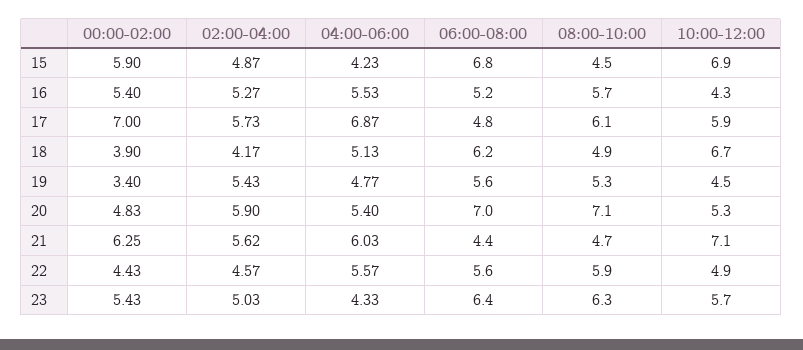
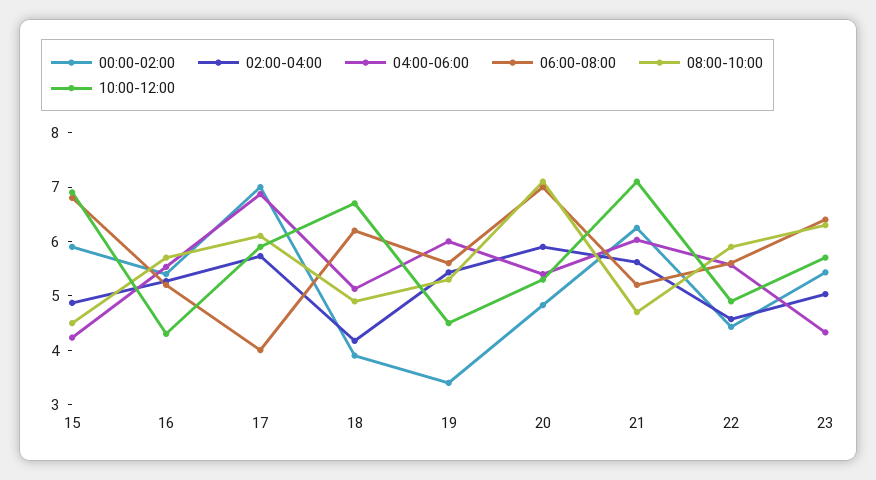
  {
    "00:00-02:00": {
      "15": 5.9,
      "16": 5.4,
      "17": 7,
      "18": 3.9,
      "19": 3.4,
      "20": 4.83,
      "21": 6.25,
      "22": 4.43,
      "23": 5.43
    },
    "02:00-04:00": {
      "15": 4.87,
      "16": 5.27,
      "17": 5.73,
      "18": 4.17,
      "19": 5.43,
      "20": 5.9,
      "21": 5.62,
      "22": 4.57,
      "23": 5.03
    },
    "04:00-06:00": {
      "15": 4.23,
      "16": 5.53,
      "17": 6.87,
      "18": 5.13,
-     "19": 4.77,
+     "19": 6,
      "20": 5.4,
      "21": 6.03,
      "22": 5.57,
      "23": 4.33
    },
    "06:00-08:00": {
      "15": 6.8,
      "16": 5.2,
-     "17": 4.8,
+     "17": 4,
      "18": 6.2,
      "19": 5.6,
      "20": 7,
-     "21": 4.4,
+     "21": 5.2,
      "22": 5.6,
      "23": 6.4
    },
    "08:00-10:00": {
      "15": 4.5,
      "16": 5.7,
      "17": 6.1,
      "18": 4.9,
      "19": 5.3,
      "20": 7.1,
      "21": 4.7,
      "22": 5.9,
      "23": 6.3
    },
    "10:00-12:00": {
      "15": 6.9,
      "16": 4.3,
      "17": 5.9,
      "18": 6.7,
      "19": 4.5,
      "20": 5.3,
      "21": 7.1,
      "22": 4.9,
      "23": 5.7
    }
  }

